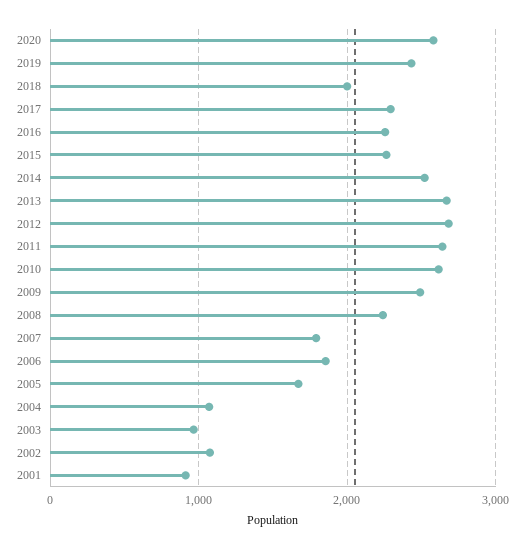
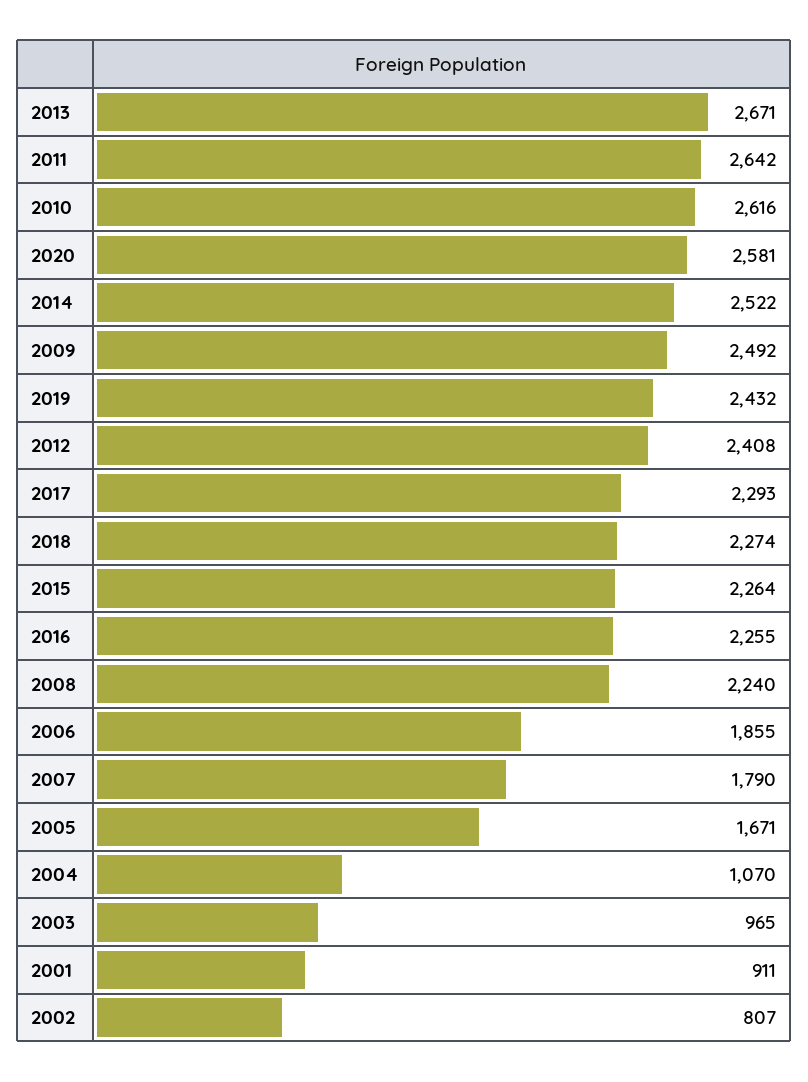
  {
    "2020": 2581,
    "2019": 2432,
-   "2018": 2000,
+   "2018": 2274,
    "2017": 2293,
    "2016": 2255,
    "2015": 2264,
    "2014": 2522,
    "2013": 2671,
-   "2012": 2700,
+   "2012": 2408,
    "2011": 2642,
    "2010": 2616,
    "2009": 2492,
    "2008": 2240,
    "2007": 1790,
    "2006": 1855,
    "2005": 1671,
    "2004": 1070,
    "2003": 965,
-   "2002": 1100,
+   "2002": 807,
    "2001": 911
  }

